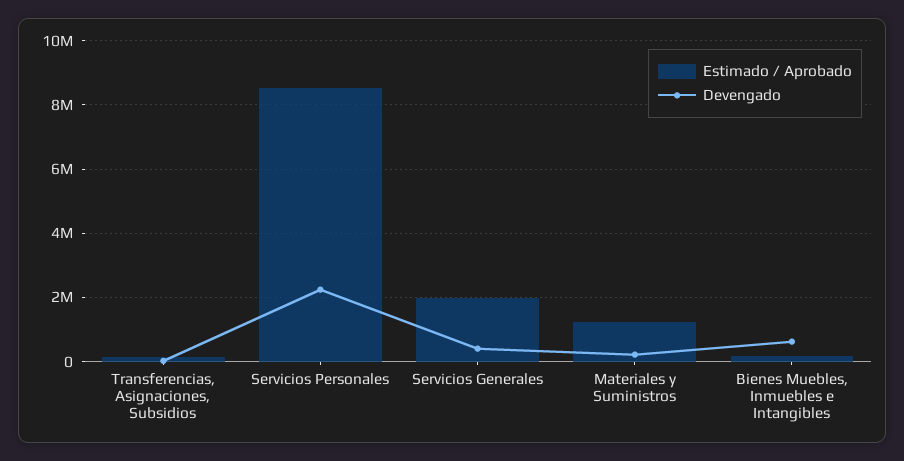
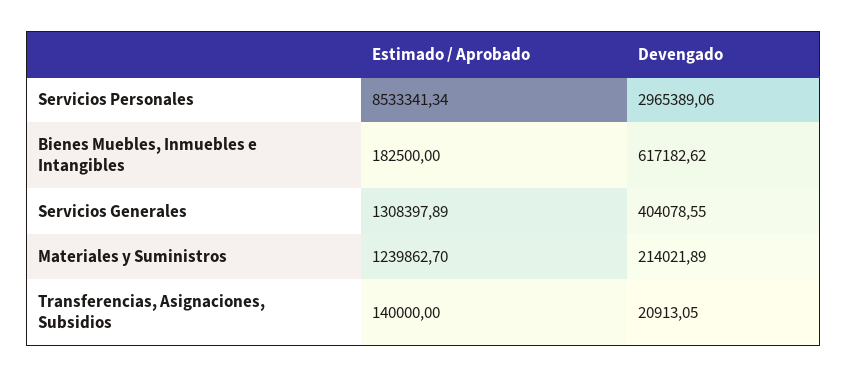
  {
    "Estimado / Aprobado": {
      "Transferencias, Asignaciones, Subsidios": 140000,
      "Servicios Personales": 8533341.34,
-     "Servicios Generales": 2000000,
+     "Servicios Generales": 1308397.89,
      "Materiales y Suministros": 1239862.7,
      "Bienes Muebles, Inmuebles e Intangibles": 182500
    },
    "Devengado": {
      "Transferencias, Asignaciones, Subsidios": 20913.05,
-     "Servicios Personales": 2200000,
+     "Servicios Personales": 2965389.06,
      "Servicios Generales": 404078.55,
      "Materiales y Suministros": 214021.89,
      "Bienes Muebles, Inmuebles e Intangibles": 617182.62
    }
  }

